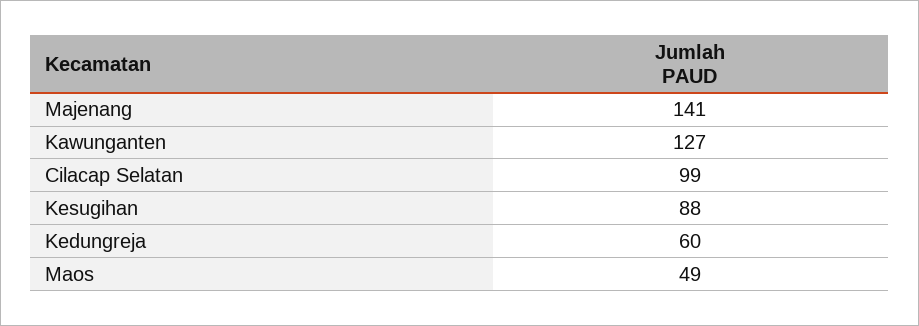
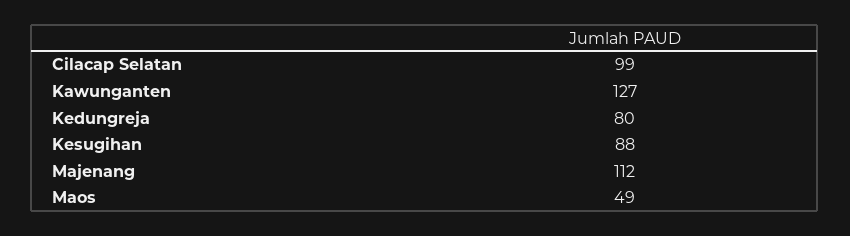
  {
-   "Majenang": 141,
+   "Majenang": 112,
    "Kawunganten": 127,
    "Cilacap Selatan": 99,
    "Kesugihan": 88,
-   "Kedungreja": 60,
+   "Kedungreja": 80,
    "Maos": 49
  }

